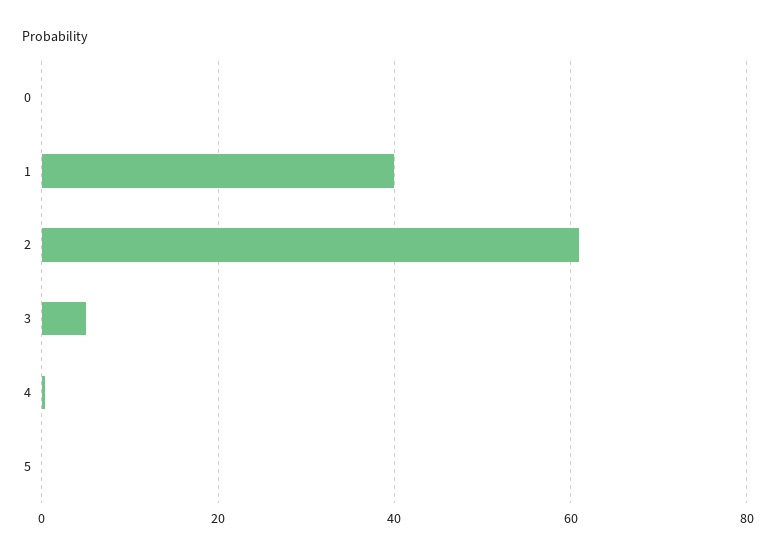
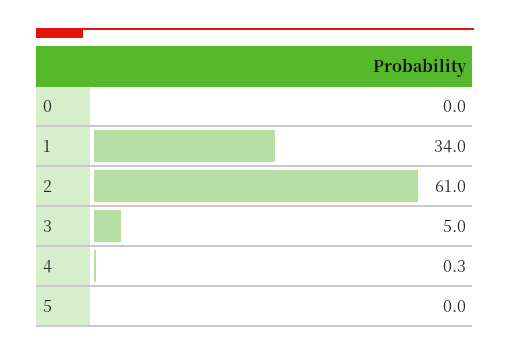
  {
    "0": 0,
-   "1": 40,
+   "1": 34,
    "2": 61,
    "3": 5,
    "4": 0.3,
    "5": 0
  }

